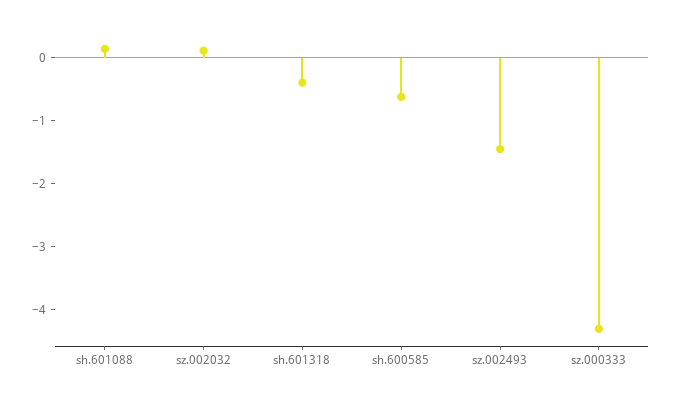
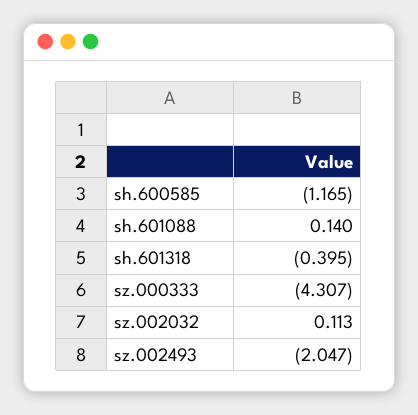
  {
    "sh.601088": 0.14,
    "sz.002032": 0.113,
    "sh.601318": -0.395,
-   "sh.600585": -0.6,
+   "sh.600585": -1.165,
-   "sz.002493": -1.4,
+   "sz.002493": -2.047,
    "sz.000333": -4.307
  }

